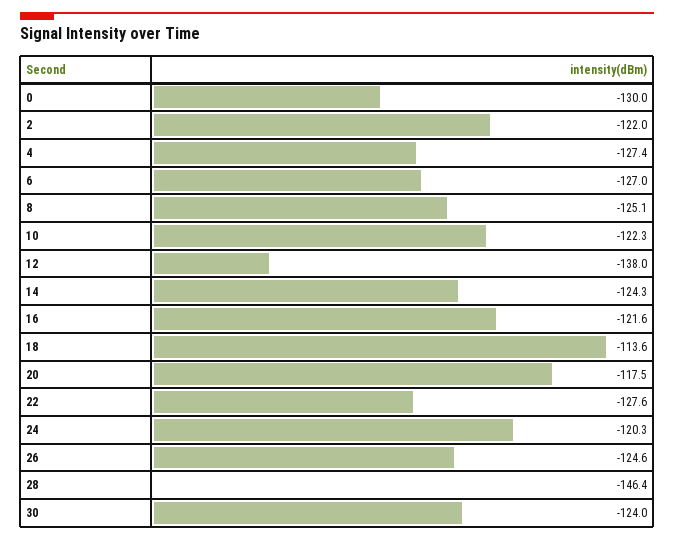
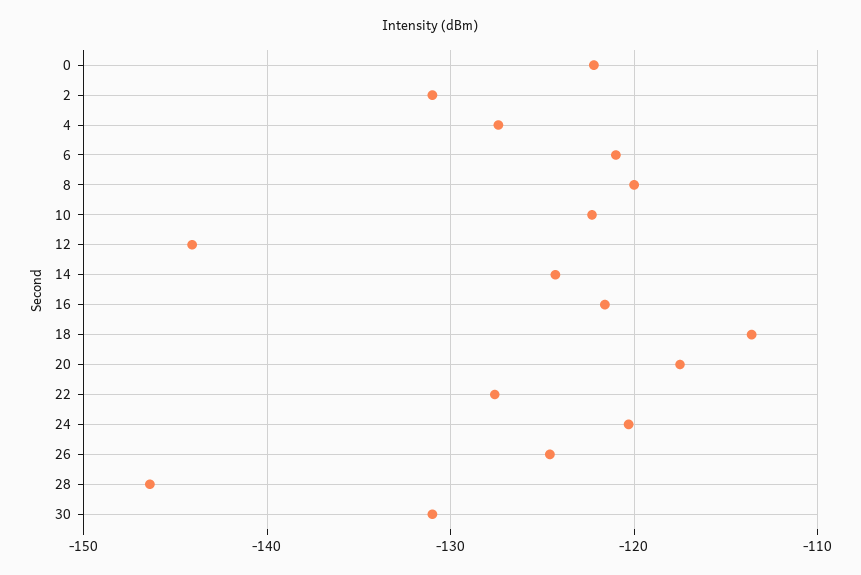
  {
-   "0": -130,
+   "0": -122,
-   "2": -122,
+   "2": -131,
    "4": -127.4,
-   "6": -127,
+   "6": -121,
-   "8": -125.1,
+   "8": -120,
    "10": -122.3,
-   "12": -138,
+   "12": -144,
    "14": -124.3,
    "16": -121.6,
    "18": -113.6,
    "20": -117.5,
    "22": -127.6,
    "24": -120.3,
    "26": -124.6,
    "28": -146.4,
-   "30": -124
+   "30": -131
  }

